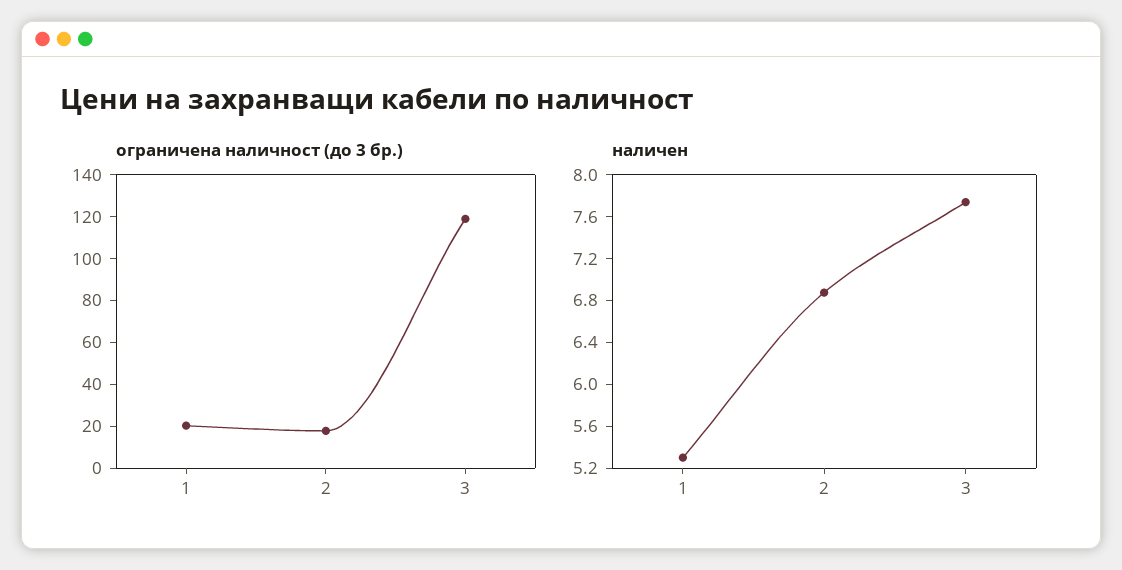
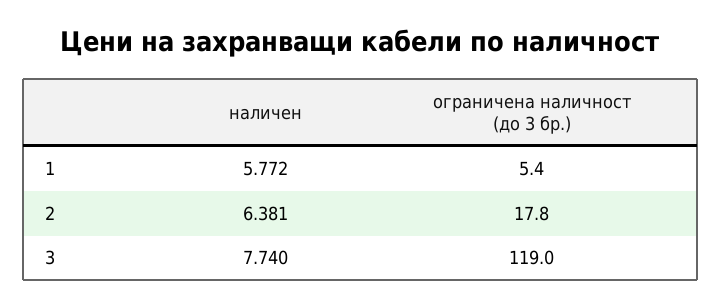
  {
    "ограничена наличност (до 3 бр.)": {
-     "1": 20,
+     "1": 5.4,
      "2": 17.8,
      "3": 119
    },
    "наличен": {
-     "1": 5.3,
+     "1": 5.772,
-     "2": 6.9,
+     "2": 6.381,
      "3": 7.74
    }
  }

